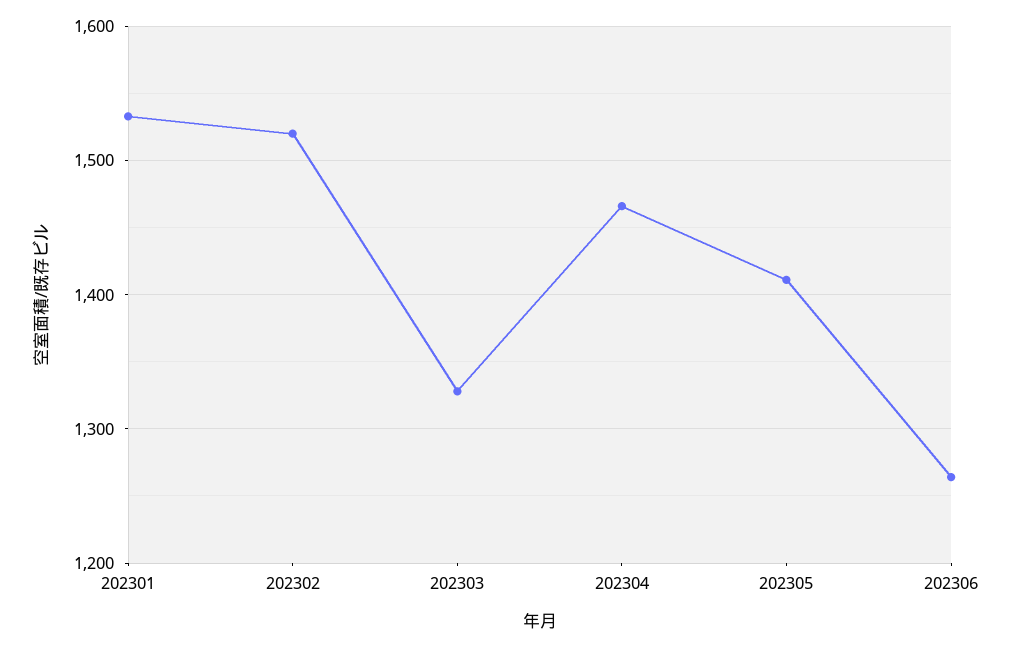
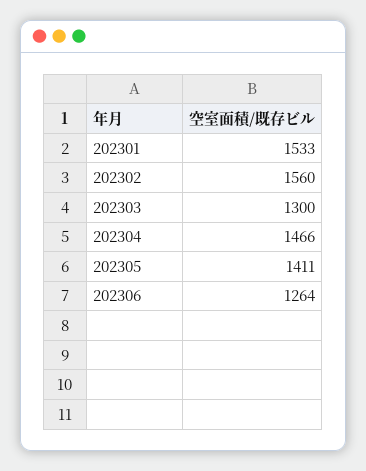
  {
    "202301": 1533,
-   "202302": 1520,
+   "202302": 1560,
-   "202303": 1330,
+   "202303": 1300,
    "202304": 1466,
    "202305": 1411,
    "202306": 1264
  }

